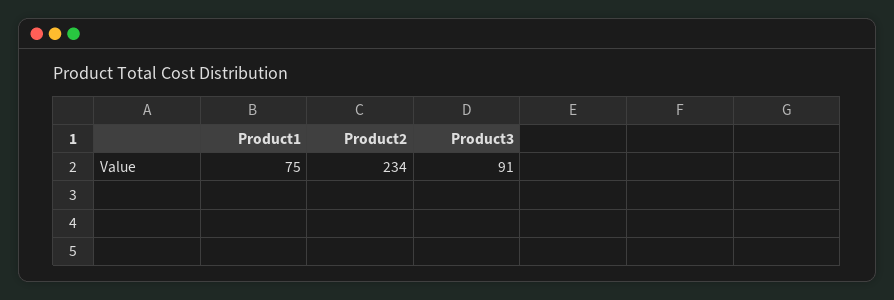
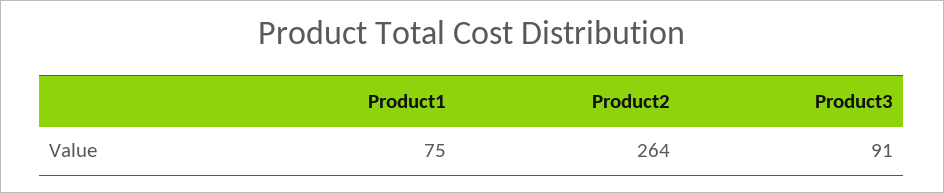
  {
    "Product1": 75,
-   "Product2": 234,
+   "Product2": 264,
    "Product3": 91
  }

